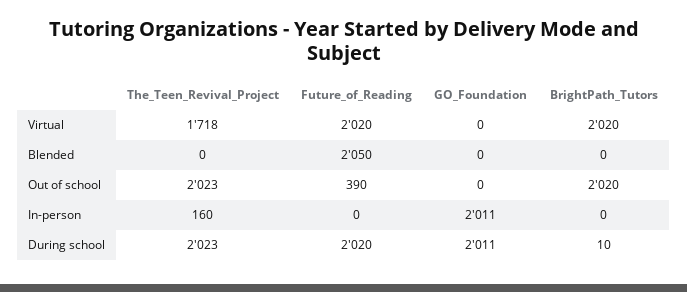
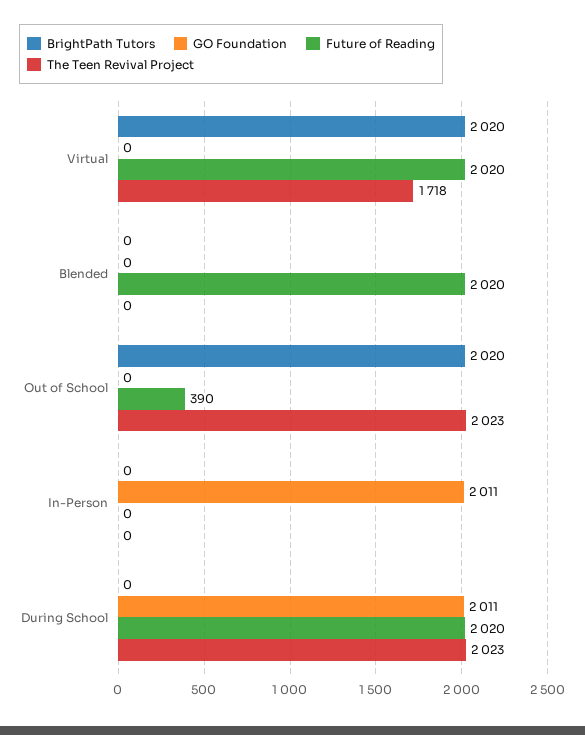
  {
    "The_Teen_Revival_Project": {
      "Virtual": 1718,
      "Blended": 0,
      "Out of school": 2023,
-     "In-person": 160,
+     "In-person": 0,
      "During school": 2023
    },
    "Future_of_Reading": {
      "Virtual": 2020,
-     "Blended": 2050,
+     "Blended": 2020,
      "Out of school": 390,
      "In-person": 0,
      "During school": 2020
    },
    "GO_Foundation": {
      "Virtual": 0,
      "Blended": 0,
      "Out of school": 0,
      "In-person": 2011,
      "During school": 2011
    },
    "BrightPath_Tutors": {
      "Virtual": 2020,
      "Blended": 0,
      "Out of school": 2020,
      "In-person": 0,
-     "During school": 10
+     "During school": 0
    }
  }

